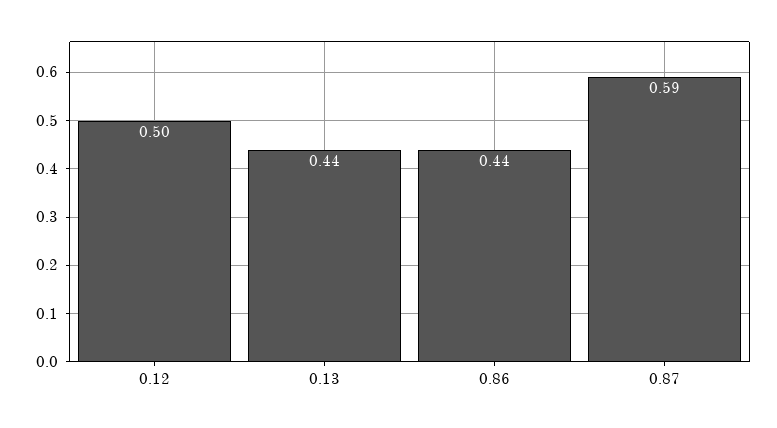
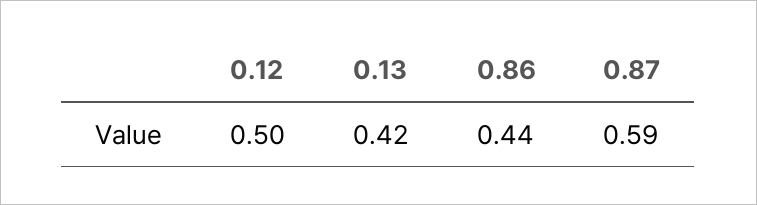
  {
    "0.12": 0.5,
-   "0.13": 0.44,
+   "0.13": 0.42,
    "0.86": 0.44,
    "0.87": 0.59
  }

